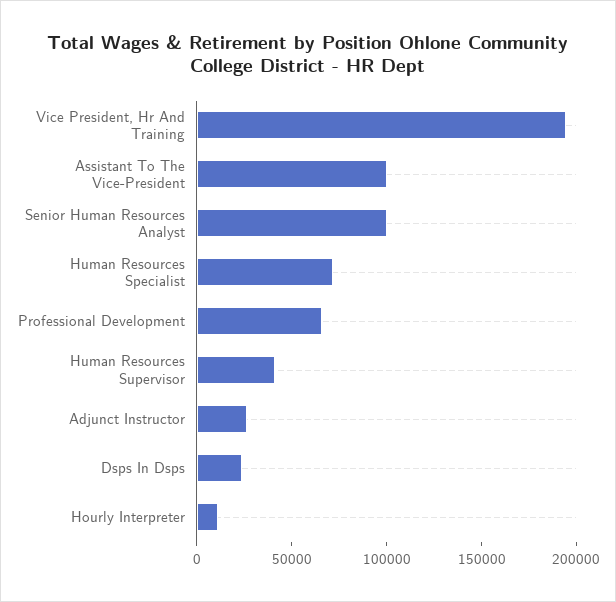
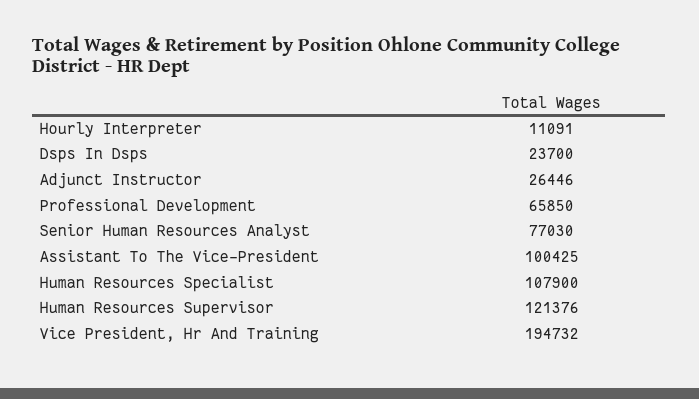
  {
    "Vice President, Hr And Training": 194732,
    "Assistant To The Vice-President": 100425,
-   "Senior Human Resources Analyst": 100000,
+   "Senior Human Resources Analyst": 77030,
-   "Human Resources Specialist": 70000,
+   "Human Resources Specialist": 107900,
    "Professional Development": 65850,
-   "Human Resources Supervisor": 40000,
+   "Human Resources Supervisor": 121376,
    "Adjunct Instructor": 26446,
    "Dsps In Dsps": 23700,
    "Hourly Interpreter": 11091
  }

